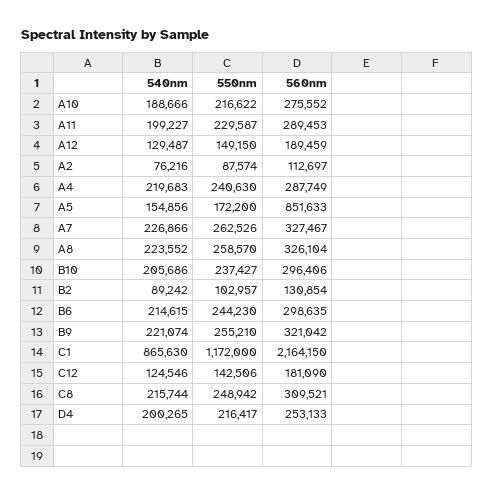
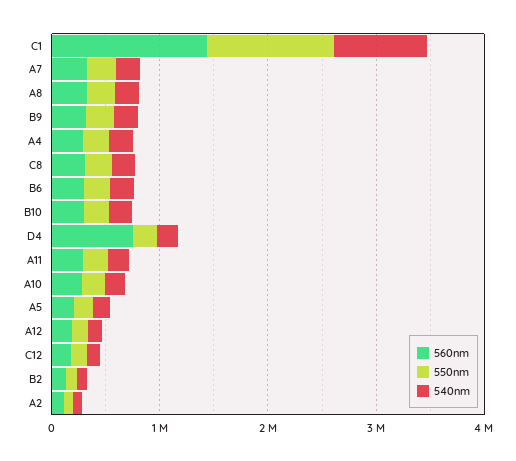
  {
    "540nm": {
      "A10": 188666,
      "A11": 199227,
      "A12": 129487,
      "A2": 76216,
      "A4": 219683,
      "A5": 154856,
      "A7": 226866,
      "A8": 223552,
      "B10": 205686,
      "B2": 89242,
      "B6": 214615,
      "B9": 221074,
      "C1": 865630,
      "C12": 124546,
      "C8": 215744,
      "D4": 200265
    },
    "550nm": {
      "A10": 216622,
      "A11": 229587,
      "A12": 149150,
      "A2": 87574,
      "A4": 240630,
      "A5": 172200,
      "A7": 262526,
      "A8": 258570,
      "B10": 237427,
      "B2": 102957,
      "B6": 244230,
      "B9": 255210,
      "C1": 1172000,
      "C12": 142506,
      "C8": 248942,
      "D4": 216417
    },
    "560nm": {
      "A10": 275552,
      "A11": 289453,
      "A12": 189459,
      "A2": 112697,
      "A4": 287749,
-     "A5": 851633,
+     "A5": 200000,
      "A7": 327467,
      "A8": 326104,
      "B10": 296406,
      "B2": 130854,
      "B6": 298635,
      "B9": 321042,
-     "C1": 2164150,
+     "C1": 1400000,
      "C12": 181090,
      "C8": 309521,
-     "D4": 253133
+     "D4": 800000
    }
  }

